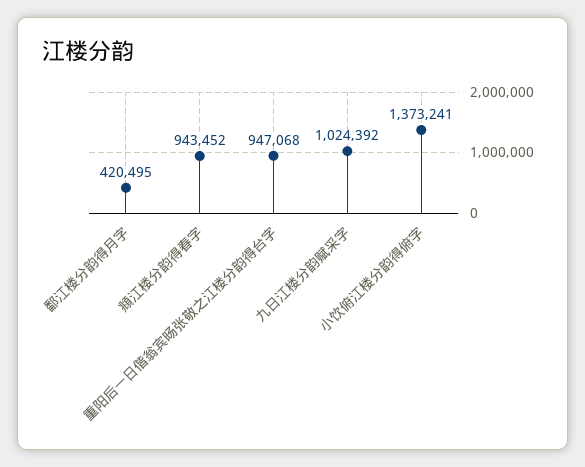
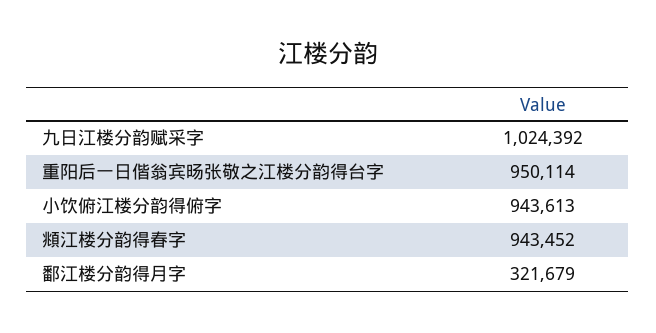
  {
-   "鄱江楼分韵得月字": 420495,
+   "鄱江楼分韵得月字": 321679,
    "頫江楼分韵得春字": 943452,
-   "重阳后一日偕翁宾旸张敬之江楼分韵得台字": 947068,
+   "重阳后一日偕翁宾旸张敬之江楼分韵得台字": 950114,
    "九日江楼分韵赋采字": 1024392,
-   "小饮俯江楼分韵得俯字": 1373241
+   "小饮俯江楼分韵得俯字": 943613
  }

